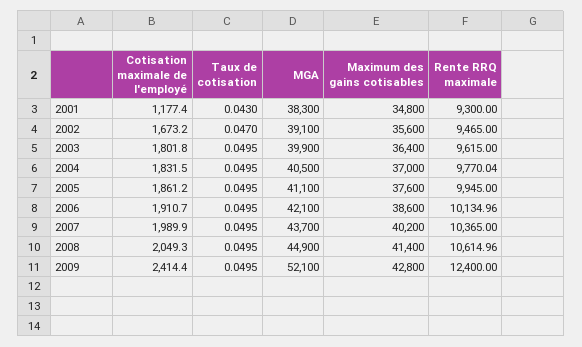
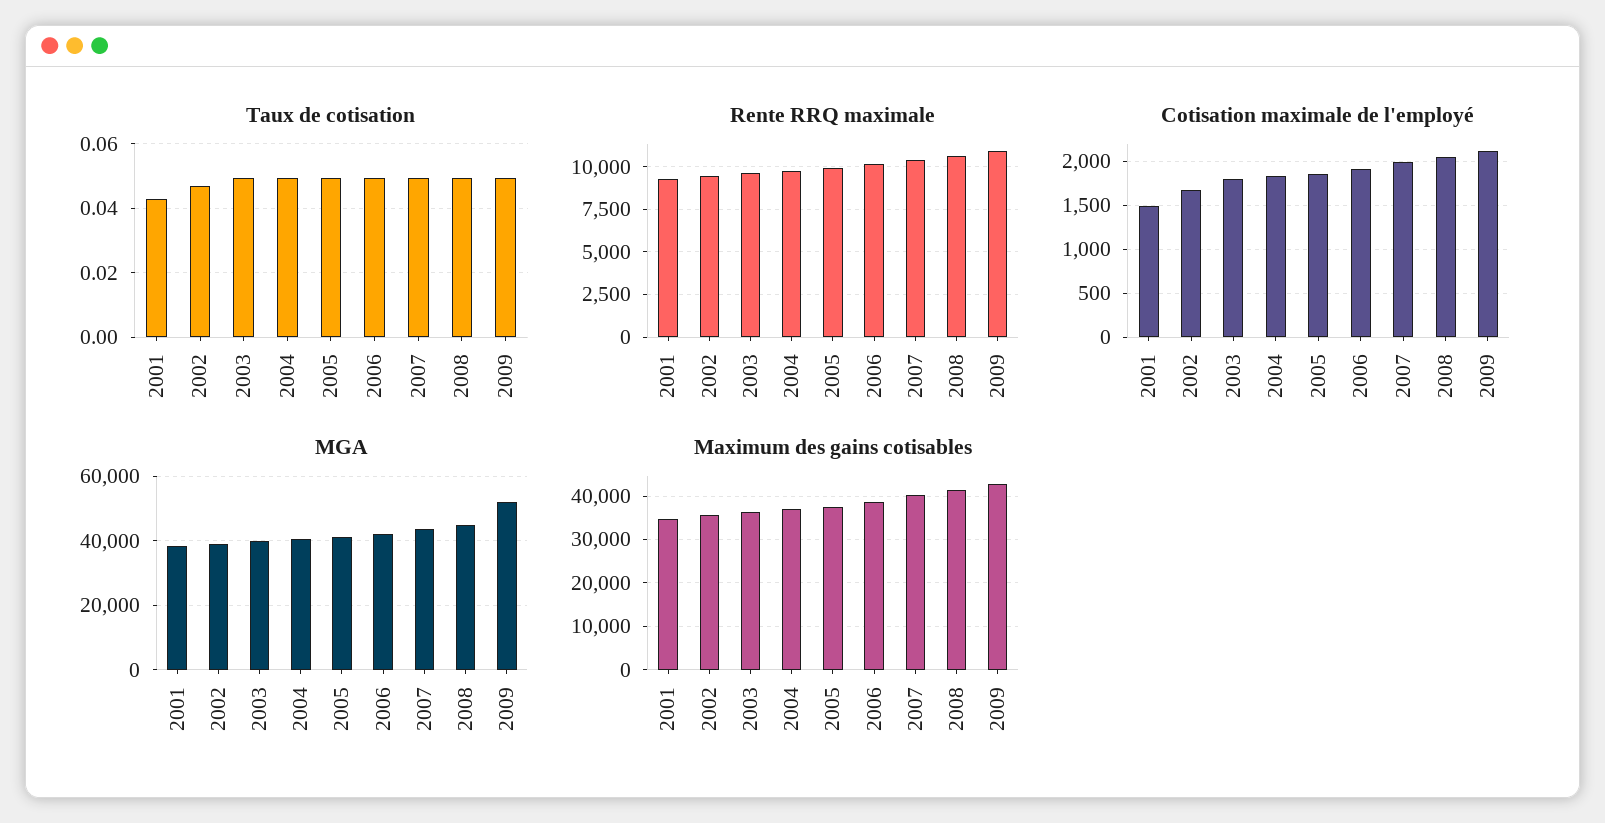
  {
    "Cotisation maximale de l'employé": {
-     "2001": 1177.4,
+     "2001": 1500,
      "2002": 1673.2,
      "2003": 1801.8,
      "2004": 1831.5,
      "2005": 1861.2,
      "2006": 1910.7,
      "2007": 1989.9,
      "2008": 2049.3,
-     "2009": 2414.4
+     "2009": 2100
    },
    "Taux de cotisation": {
      "2001": 0.043,
      "2002": 0.047,
      "2003": 0.0495,
      "2004": 0.0495,
      "2005": 0.0495,
      "2006": 0.0495,
      "2007": 0.0495,
      "2008": 0.0495,
      "2009": 0.0495
    },
    "MGA": {
      "2001": 38300,
      "2002": 39100,
      "2003": 39900,
      "2004": 40500,
      "2005": 41100,
      "2006": 42100,
      "2007": 43700,
      "2008": 44900,
      "2009": 52100
    },
    "Maximum des gains cotisables": {
      "2001": 34800,
      "2002": 35600,
      "2003": 36400,
      "2004": 37000,
      "2005": 37600,
      "2006": 38600,
      "2007": 40200,
      "2008": 41400,
      "2009": 42800
    },
    "Rente RRQ maximale": {
      "2001": 9300,
      "2002": 9465,
      "2003": 9615,
      "2004": 9770.04,
      "2005": 9945,
      "2006": 10134.96,
      "2007": 10365,
      "2008": 10614.96,
-     "2009": 12400
+     "2009": 11000
    }
  }

